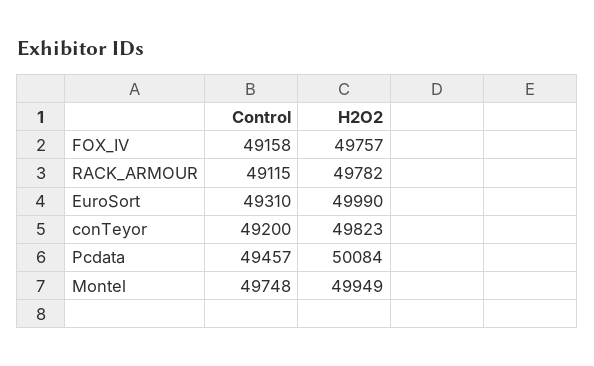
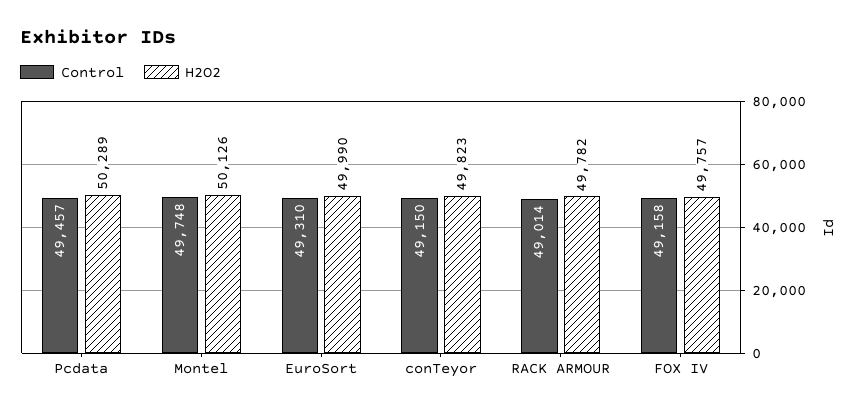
  {
    "Control": {
      "FOX_IV": 49158,
-     "RACK_ARMOUR": 49115,
+     "RACK_ARMOUR": 49014,
      "EuroSort": 49310,
-     "conTeyor": 49200,
+     "conTeyor": 49150,
      "Pcdata": 49457,
      "Montel": 49748
    },
    "H2O2": {
      "FOX_IV": 49757,
      "RACK_ARMOUR": 49782,
      "EuroSort": 49990,
      "conTeyor": 49823,
-     "Pcdata": 50084,
+     "Pcdata": 50289,
-     "Montel": 49949
+     "Montel": 50126
    }
  }

